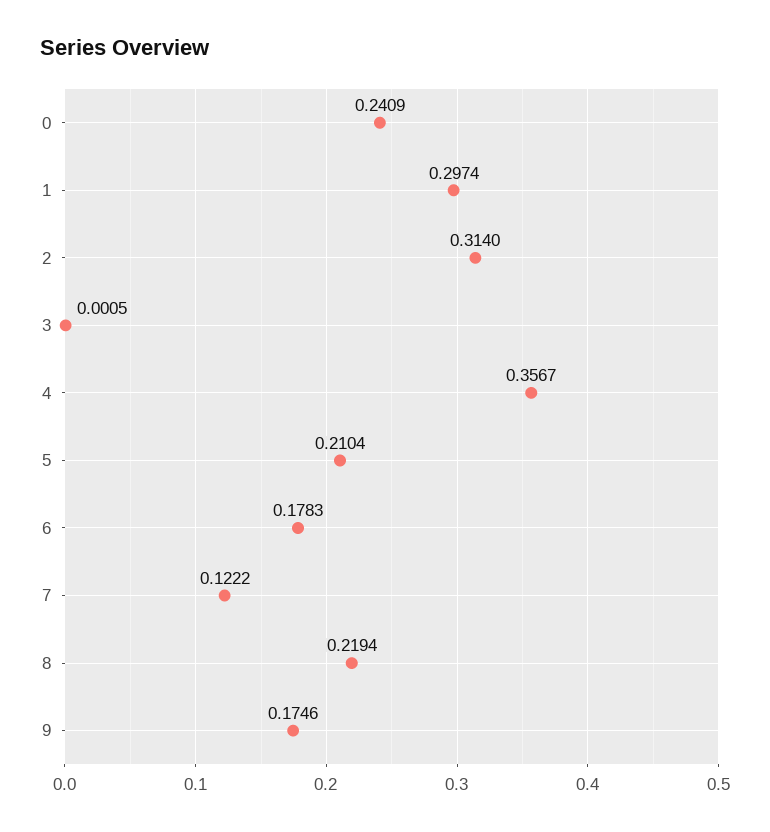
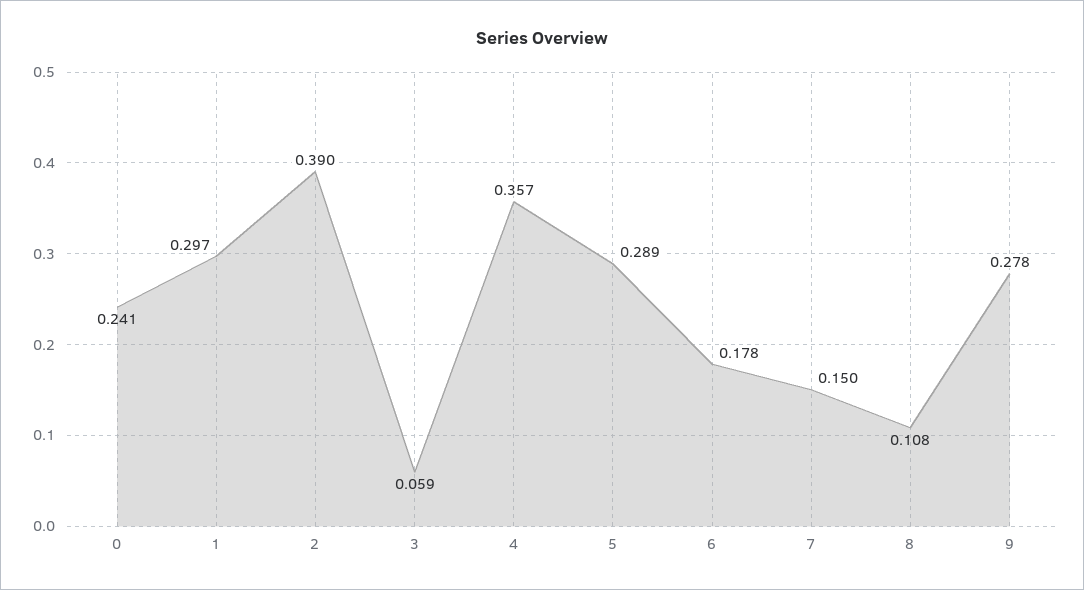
  {
    "0": 0.2409,
    "1": 0.2974,
-   "2": 0.314,
+   "2": 0.39,
-   "3": 0.0005,
+   "3": 0.059,
    "4": 0.3567,
-   "5": 0.2104,
+   "5": 0.289,
    "6": 0.1783,
-   "7": 0.1222,
+   "7": 0.15,
-   "8": 0.2194,
+   "8": 0.108,
-   "9": 0.1746
+   "9": 0.278
  }

